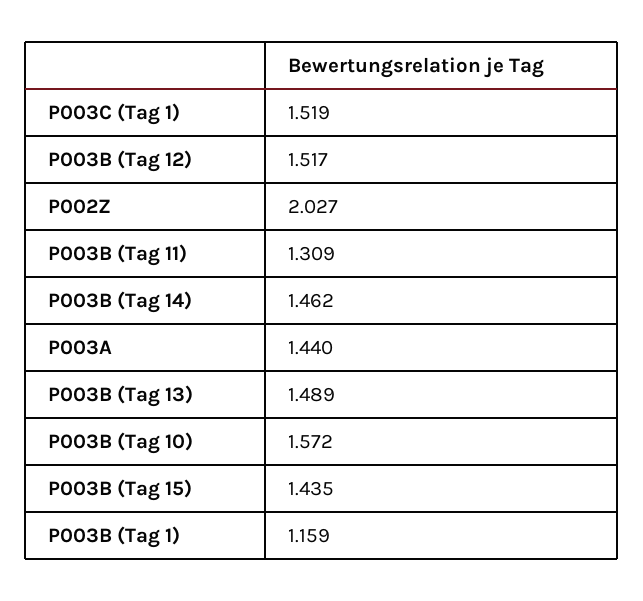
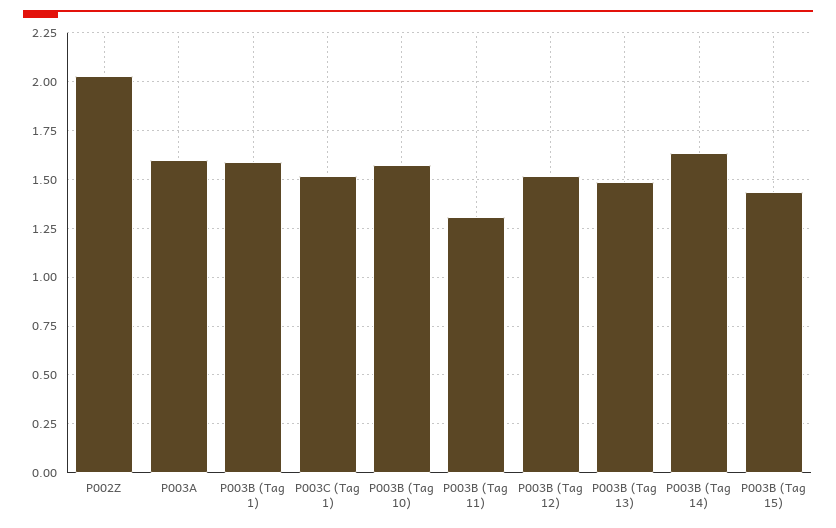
  {
    "P003C (Tag 1)": 1.519,
    "P003B (Tag 12)": 1.517,
    "P002Z": 2.027,
    "P003B (Tag 11)": 1.309,
-   "P003B (Tag 14)": 1.462,
+   "P003B (Tag 14)": 1.65,
-   "P003A": 1.44,
+   "P003A": 1.6,
    "P003B (Tag 13)": 1.489,
    "P003B (Tag 10)": 1.572,
    "P003B (Tag 15)": 1.435,
-   "P003B (Tag 1)": 1.159
+   "P003B (Tag 1)": 1.6
  }

